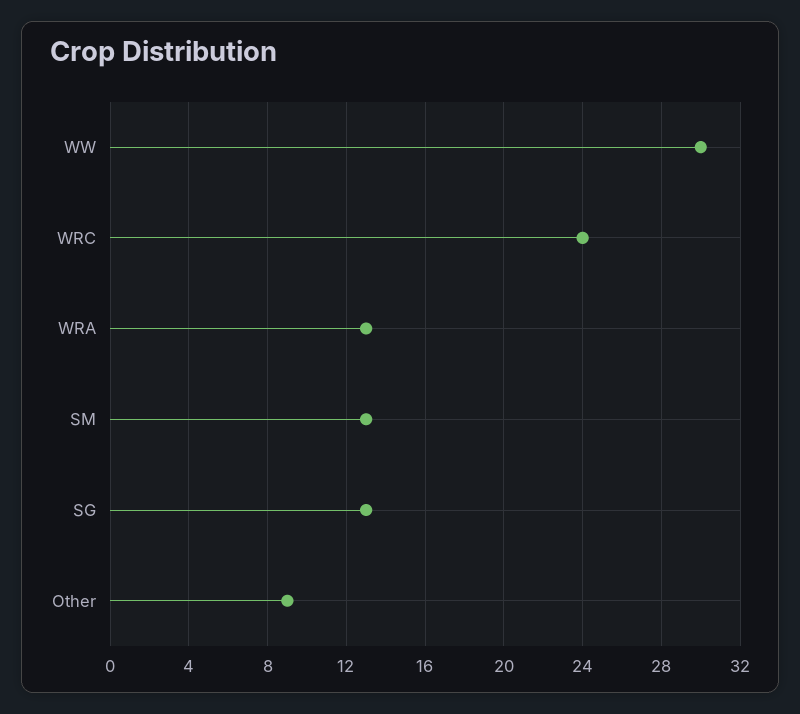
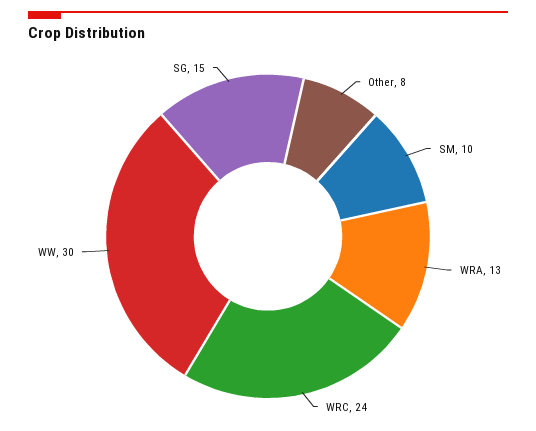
  {
    "WW": 30,
    "WRC": 24,
    "WRA": 13,
-   "SM": 13,
+   "SM": 10,
-   "SG": 13,
+   "SG": 15,
-   "Other": 9
+   "Other": 8
  }

